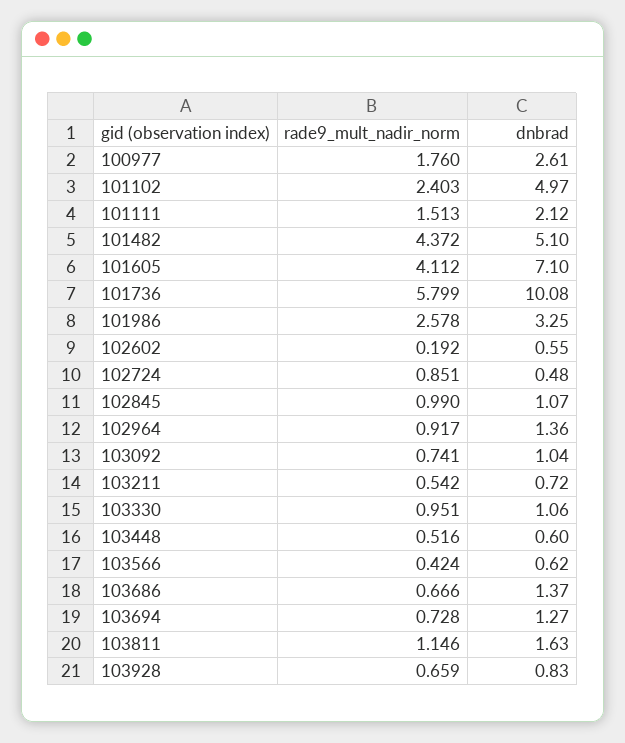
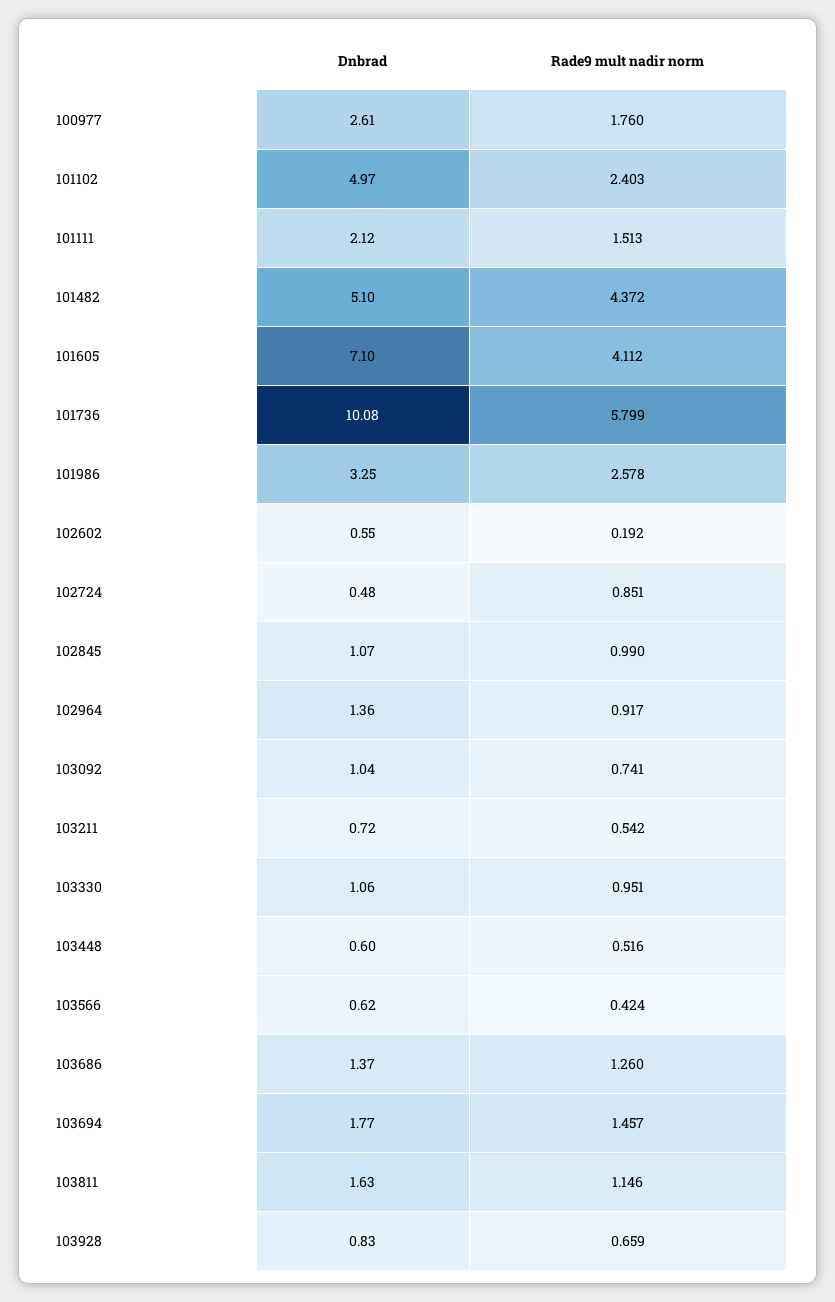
  {
    "rade9_mult_nadir_norm": {
      "100977": 1.76,
      "101102": 2.403,
      "101111": 1.513,
      "101482": 4.372,
      "101605": 4.112,
      "101736": 5.799,
      "101986": 2.578,
      "102602": 0.192,
      "102724": 0.851,
      "102845": 0.99,
      "102964": 0.917,
      "103092": 0.741,
      "103211": 0.542,
      "103330": 0.951,
      "103448": 0.516,
      "103566": 0.424,
-     "103686": 0.666,
+     "103686": 1.26,
-     "103694": 0.728,
+     "103694": 1.457,
      "103811": 1.146,
      "103928": 0.659
    },
    "dnbrad": {
      "100977": 2.61,
      "101102": 4.97,
      "101111": 2.12,
      "101482": 5.1,
      "101605": 7.1,
      "101736": 10.08,
      "101986": 3.25,
      "102602": 0.55,
      "102724": 0.48,
      "102845": 1.07,
      "102964": 1.36,
      "103092": 1.04,
      "103211": 0.72,
      "103330": 1.06,
      "103448": 0.6,
      "103566": 0.62,
      "103686": 1.37,
-     "103694": 1.27,
+     "103694": 1.77,
      "103811": 1.63,
      "103928": 0.83
    }
  }

